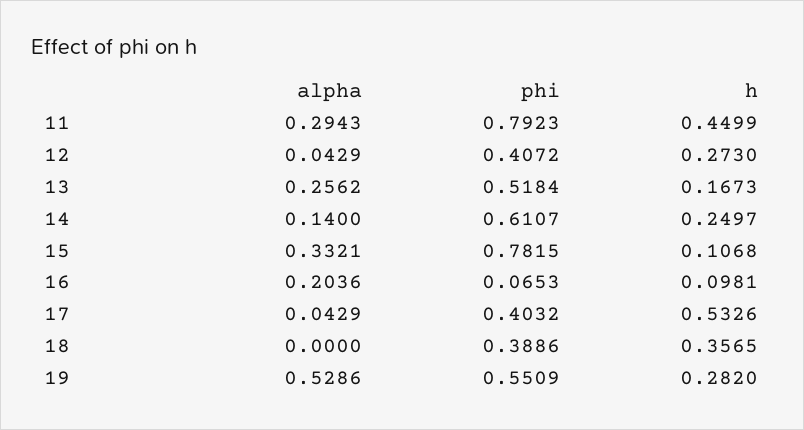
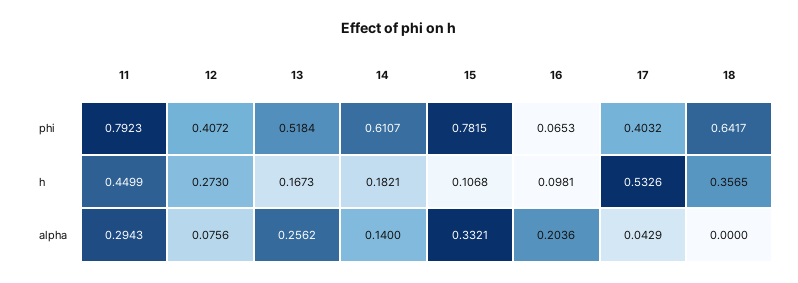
  {
    "alpha": {
      "11": 0.2943,
-     "12": 0.0429,
+     "12": 0.0756,
      "13": 0.2562,
      "14": 0.14,
      "15": 0.3321,
      "16": 0.2036,
      "17": 0.0429,
-     "18": 0,
+     "18": 0
-     "19": 0.5286
    },
    "phi": {
      "11": 0.7923,
      "12": 0.4072,
      "13": 0.5184,
      "14": 0.6107,
      "15": 0.7815,
      "16": 0.0653,
      "17": 0.4032,
-     "18": 0.3886,
+     "18": 0.6417
-     "19": 0.5509
    },
    "h": {
      "11": 0.4499,
      "12": 0.273,
      "13": 0.1673,
-     "14": 0.2497,
+     "14": 0.1821,
      "15": 0.1068,
      "16": 0.0981,
      "17": 0.5326,
-     "18": 0.3565,
+     "18": 0.3565
-     "19": 0.282
    }
  }

